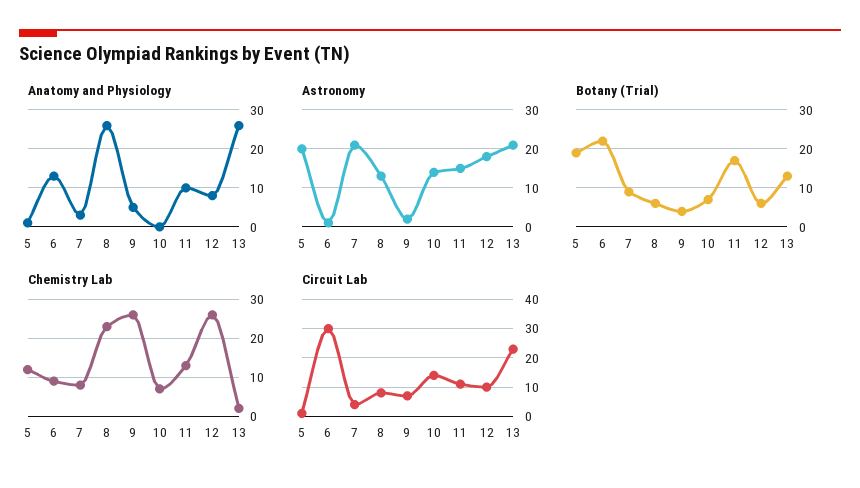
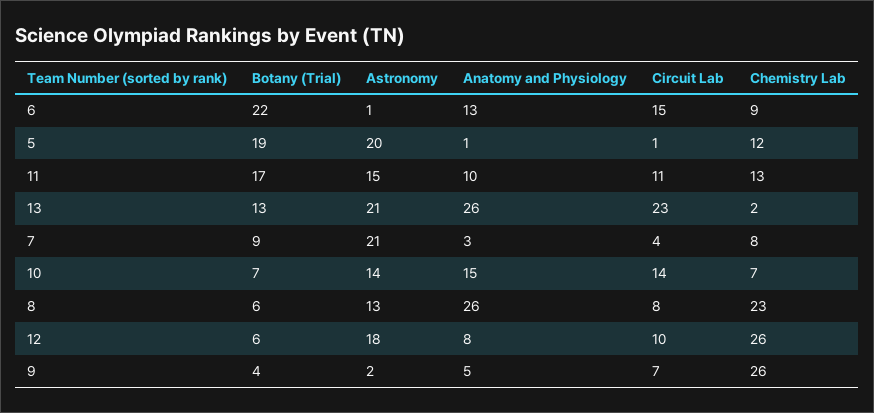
  {
    "Anatomy and Physiology": {
      "5": 1,
      "6": 13,
      "7": 3,
      "8": 26,
      "9": 5,
-     "10": 0,
+     "10": 15,
      "11": 10,
      "12": 8,
      "13": 26
    },
    "Astronomy": {
      "5": 20,
      "6": 1,
      "7": 21,
      "8": 13,
      "9": 2,
      "10": 14,
      "11": 15,
      "12": 18,
      "13": 21
    },
    "Botany (Trial)": {
      "5": 19,
      "6": 22,
      "7": 9,
      "8": 6,
      "9": 4,
      "10": 7,
      "11": 17,
      "12": 6,
      "13": 13
    },
    "Chemistry Lab": {
      "5": 12,
      "6": 9,
      "7": 8,
      "8": 23,
      "9": 26,
      "10": 7,
      "11": 13,
      "12": 26,
      "13": 2
    },
    "Circuit Lab": {
      "5": 1,
-     "6": 30,
+     "6": 15,
      "7": 4,
      "8": 8,
      "9": 7,
      "10": 14,
      "11": 11,
      "12": 10,
      "13": 23
    }
  }

